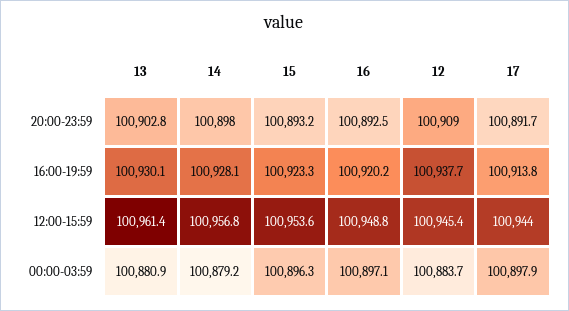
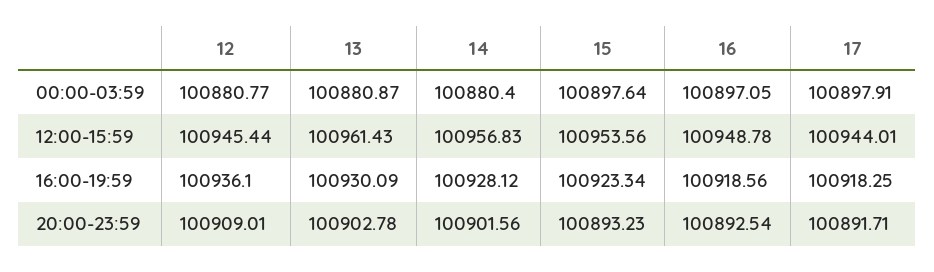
  {
    "13": {
      "20:00-23:59": 100902.78,
      "16:00-19:59": 100930.09,
      "12:00-15:59": 100961.43,
      "00:00-03:59": 100880.87
    },
    "14": {
-     "20:00-23:59": 100898,
+     "20:00-23:59": 100901.56,
      "16:00-19:59": 100928.12,
      "12:00-15:59": 100956.83,
-     "00:00-03:59": 100879.2
+     "00:00-03:59": 100880.4
    },
    "15": {
      "20:00-23:59": 100893.23,
      "16:00-19:59": 100923.34,
      "12:00-15:59": 100953.56,
-     "00:00-03:59": 100896.3
+     "00:00-03:59": 100897.64
    },
    "16": {
      "20:00-23:59": 100892.54,
-     "16:00-19:59": 100920.2,
+     "16:00-19:59": 100918.56,
      "12:00-15:59": 100948.78,
      "00:00-03:59": 100897.05
    },
    "12": {
      "20:00-23:59": 100909.01,
-     "16:00-19:59": 100937.7,
+     "16:00-19:59": 100936.1,
      "12:00-15:59": 100945.44,
-     "00:00-03:59": 100883.7
+     "00:00-03:59": 100880.77
    },
    "17": {
      "20:00-23:59": 100891.71,
-     "16:00-19:59": 100913.8,
+     "16:00-19:59": 100918.25,
      "12:00-15:59": 100944.01,
      "00:00-03:59": 100897.91
    }
  }

